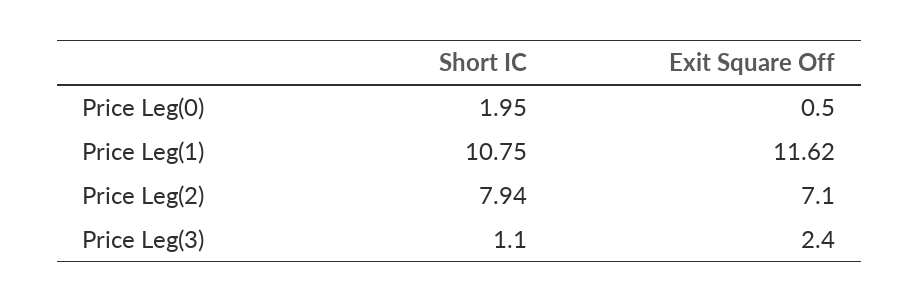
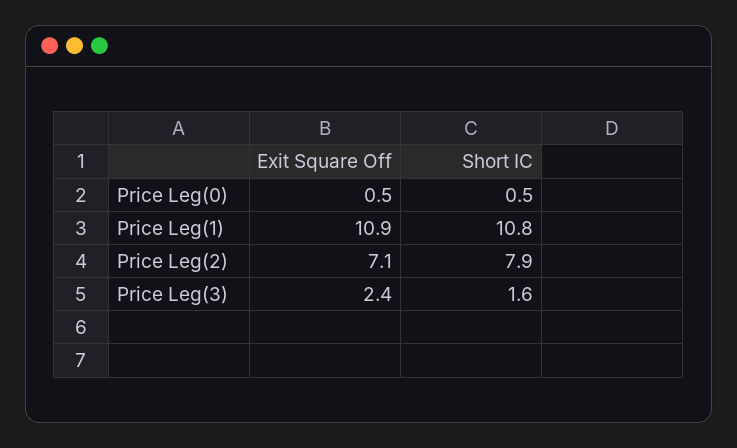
  {
    "Short IC": {
-     "Price Leg(0)": 1.95,
+     "Price Leg(0)": 0.5,
      "Price Leg(1)": 10.75,
      "Price Leg(2)": 7.94,
-     "Price Leg(3)": 1.1
+     "Price Leg(3)": 1.6
    },
    "Exit Square Off": {
      "Price Leg(0)": 0.5,
-     "Price Leg(1)": 11.62,
+     "Price Leg(1)": 10.9,
      "Price Leg(2)": 7.1,
      "Price Leg(3)": 2.4
    }
  }

